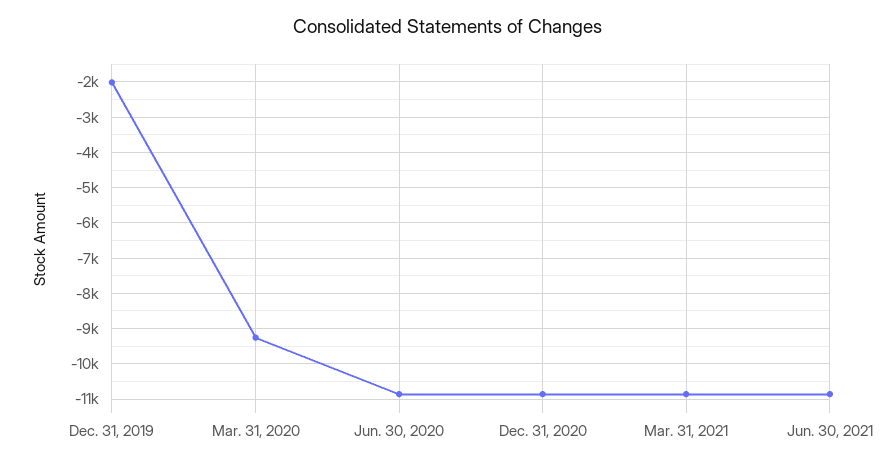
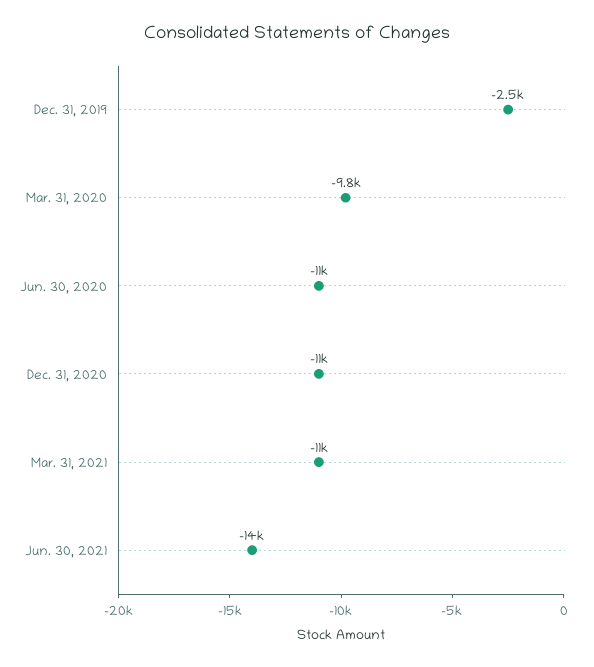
  {
-   "Dec. 31, 2019": -2000,
+   "Dec. 31, 2019": -2500,
-   "Mar. 31, 2020": -9200,
+   "Mar. 31, 2020": -9800,
    "Jun. 30, 2020": -11000,
    "Dec. 31, 2020": -11000,
    "Mar. 31, 2021": -11000,
-   "Jun. 30, 2021": -10800
+   "Jun. 30, 2021": -14000
  }

